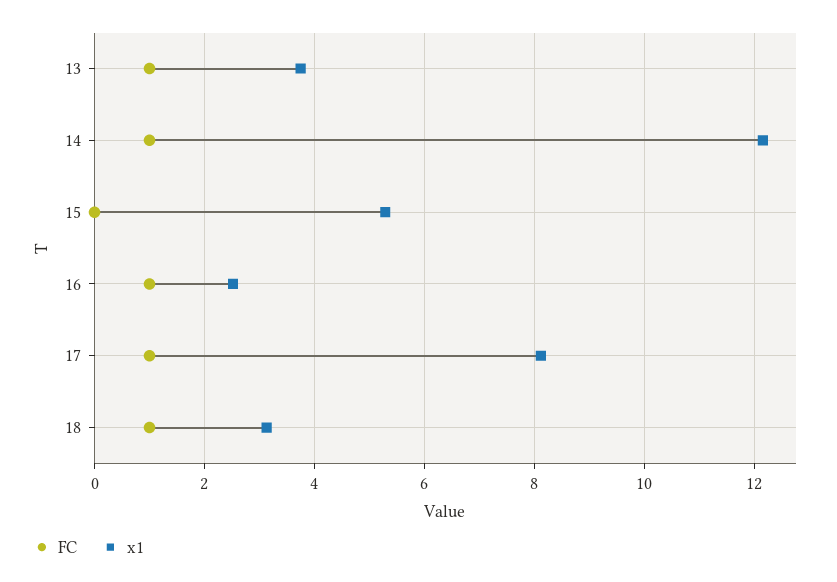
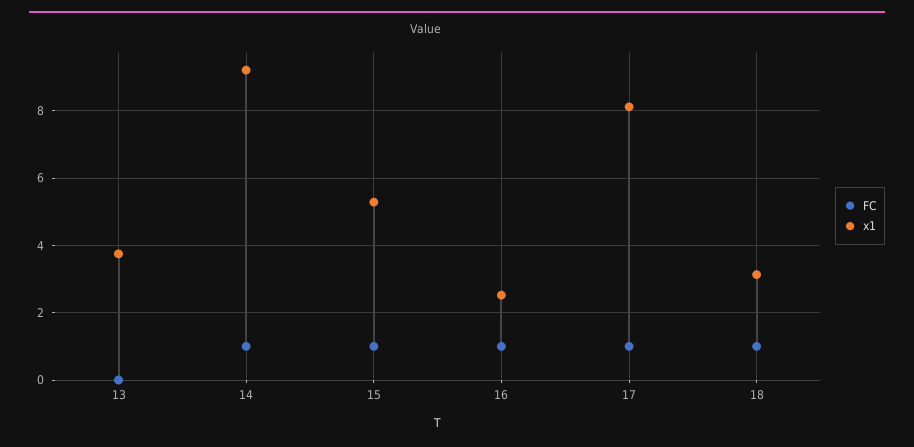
  {
    "FC": {
-     "13": 1,
+     "13": 0,
      "14": 1,
-     "15": 0,
+     "15": 1,
      "16": 1,
      "17": 1,
      "18": 1
    },
    "x1": {
      "13": 3.8,
-     "14": 12.2,
+     "14": 9.2,
      "15": 5.2,
      "16": 2.6,
      "17": 8.2,
      "18": 3.2
    }
  }

